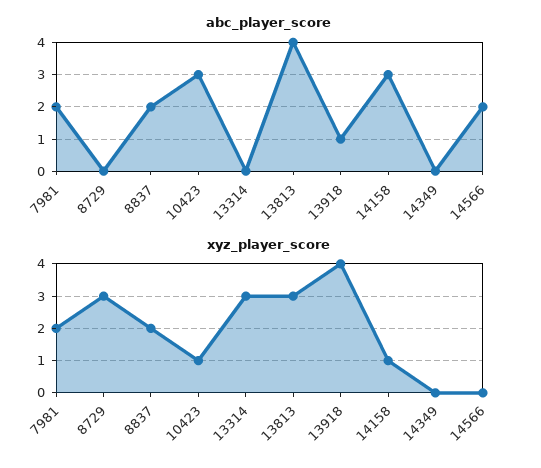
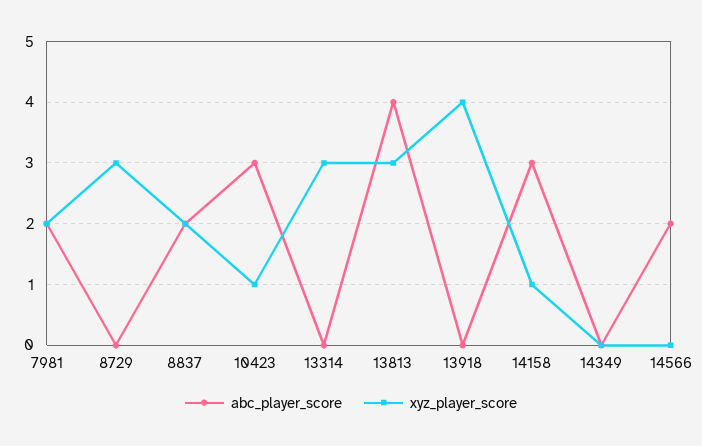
  {
    "abc_player_score": {
      "7981": 2,
      "8729": 0,
      "8837": 2,
      "10423": 3,
      "13314": 0,
      "13813": 4,
-     "13918": 1,
+     "13918": 0,
      "14158": 3,
      "14349": 0,
      "14566": 2
    },
    "xyz_player_score": {
      "7981": 2,
      "8729": 3,
      "8837": 2,
      "10423": 1,
      "13314": 3,
      "13813": 3,
      "13918": 4,
      "14158": 1,
      "14349": 0,
      "14566": 0
    }
  }

